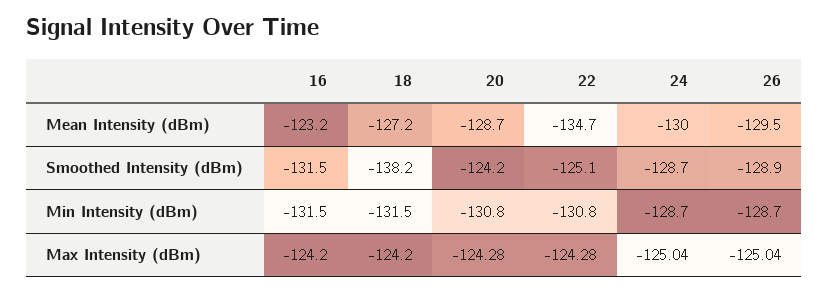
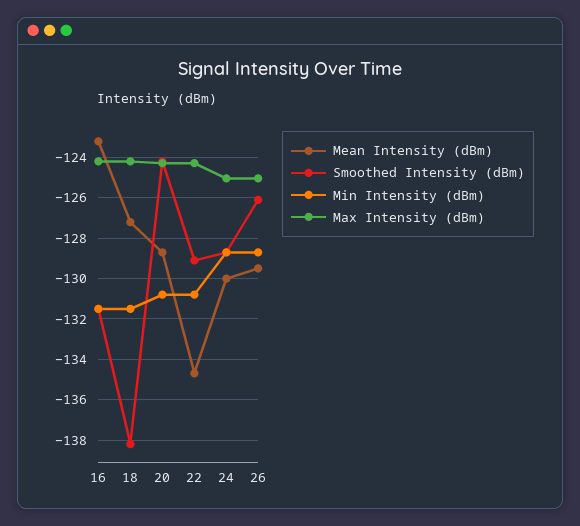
  {
    "Mean Intensity (dBm)": {
      "16": -123.2,
      "18": -127.2,
      "20": -128.7,
      "22": -134.7,
      "24": -130,
      "26": -129.5
    },
    "Smoothed Intensity (dBm)": {
      "16": -131.5,
      "18": -138.2,
      "20": -124.2,
-     "22": -125.1,
+     "22": -129,
      "24": -128.7,
-     "26": -128.9
+     "26": -126
    },
    "Min Intensity (dBm)": {
      "16": -131.5,
      "18": -131.5,
      "20": -130.8,
      "22": -130.8,
      "24": -128.7,
      "26": -128.7
    },
    "Max Intensity (dBm)": {
      "16": -124.2,
      "18": -124.2,
      "20": -124.28,
      "22": -124.28,
      "24": -125.04,
      "26": -125.04
    }
  }

